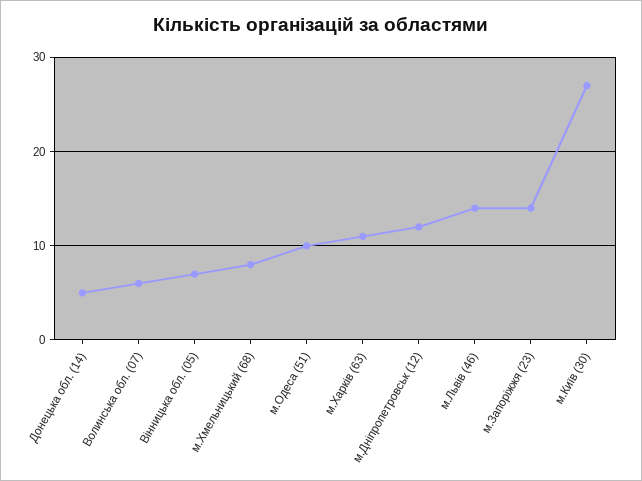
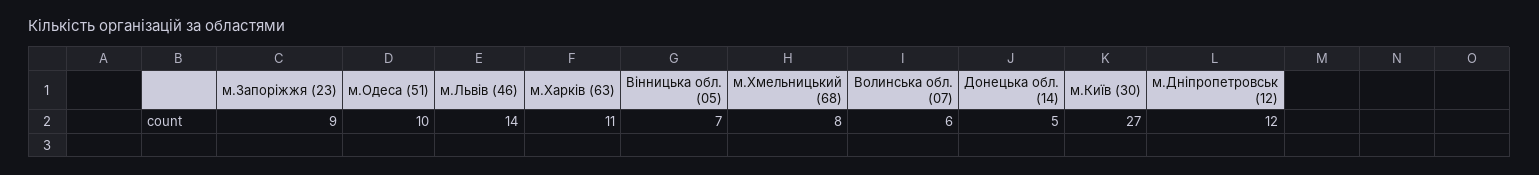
  {
    "Донецька обл. (14)": 5,
    "Волинська обл. (07)": 6,
    "Вінницька обл. (05)": 7,
    "м.Хмельницький (68)": 8,
    "м.Одеса (51)": 10,
    "м.Харків (63)": 11,
    "м.Дніпропетровськ (12)": 12,
    "м.Львів (46)": 14,
-   "м.Запоріжжя (23)": 14,
+   "м.Запоріжжя (23)": 9,
    "м.Київ (30)": 27
  }

